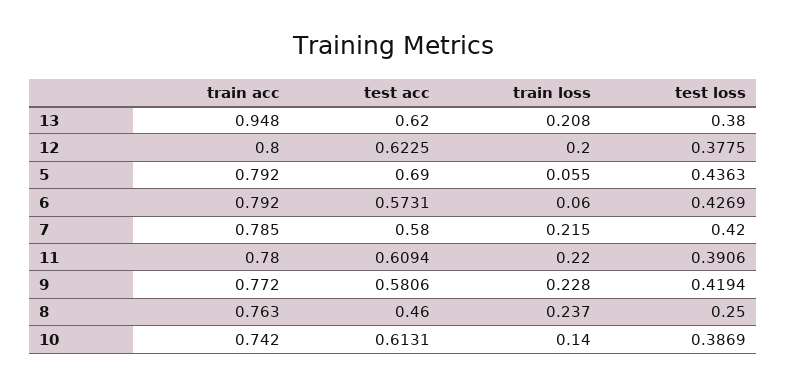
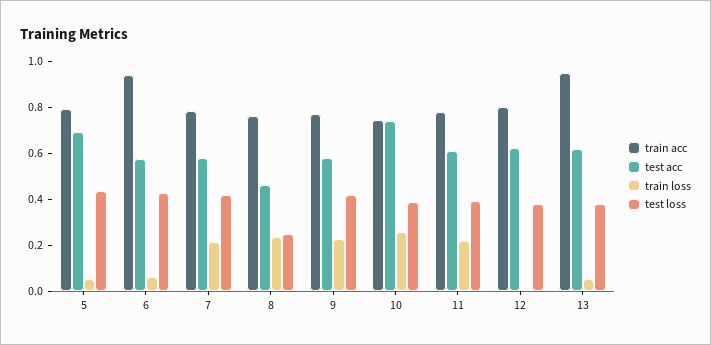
  {
    "train acc": {
      "13": 0.948,
      "12": 0.8,
      "5": 0.792,
-     "6": 0.792,
+     "6": 0.95,
      "7": 0.785,
      "11": 0.78,
      "9": 0.772,
      "8": 0.763,
      "10": 0.742
    },
    "test acc": {
      "13": 0.62,
      "12": 0.6225,
      "5": 0.69,
      "6": 0.5731,
      "7": 0.58,
      "11": 0.6094,
      "9": 0.5806,
      "8": 0.46,
-     "10": 0.6131
+     "10": 0.75
    },
    "train loss": {
-     "13": 0.208,
+     "13": 0.05,
-     "12": 0.2,
+     "12": 0,
      "5": 0.055,
      "6": 0.06,
      "7": 0.215,
      "11": 0.22,
      "9": 0.228,
      "8": 0.237,
-     "10": 0.14
+     "10": 0.25
    },
    "test loss": {
      "13": 0.38,
      "12": 0.3775,
      "5": 0.4363,
      "6": 0.4269,
      "7": 0.42,
      "11": 0.3906,
      "9": 0.4194,
      "8": 0.25,
      "10": 0.3869
    }
  }

